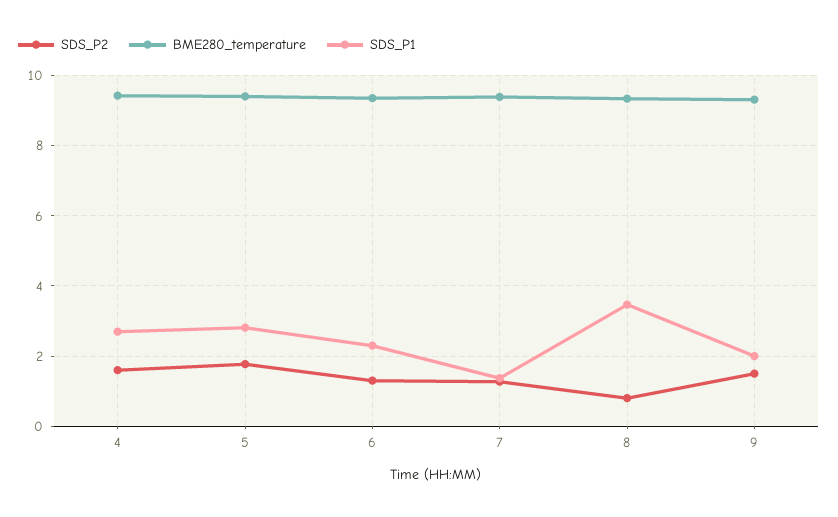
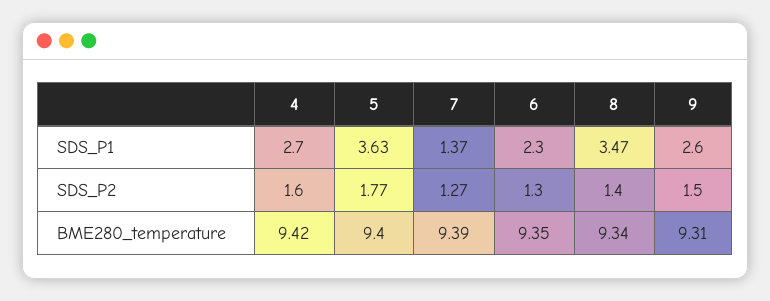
  {
    "SDS_P2": {
      "4": 1.6,
      "5": 1.77,
      "6": 1.3,
      "7": 1.27,
-     "8": 0.8,
+     "8": 1.4,
      "9": 1.5
    },
    "BME280_temperature": {
      "4": 9.42,
      "5": 9.4,
      "6": 9.35,
      "7": 9.39,
      "8": 9.34,
      "9": 9.31
    },
    "SDS_P1": {
      "4": 2.7,
-     "5": 2.8,
+     "5": 3.63,
      "6": 2.3,
      "7": 1.37,
      "8": 3.47,
-     "9": 2
+     "9": 2.6
    }
  }

